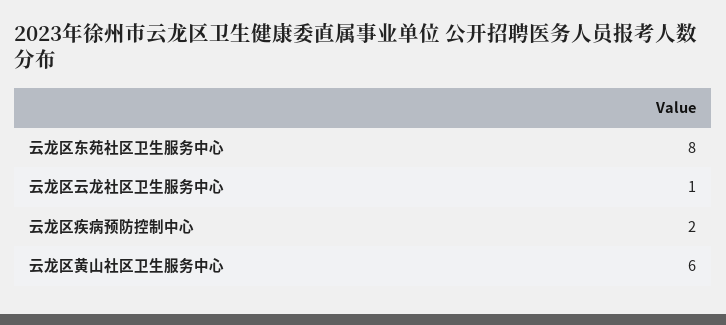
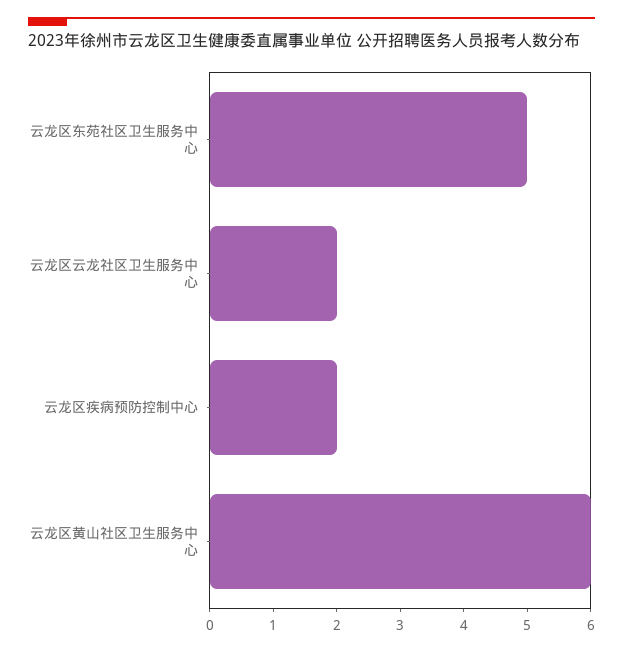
  {
-   "云龙区东苑社区卫生服务中心": 8,
+   "云龙区东苑社区卫生服务中心": 5,
-   "云龙区云龙社区卫生服务中心": 1,
+   "云龙区云龙社区卫生服务中心": 2,
    "云龙区疾病预防控制中心": 2,
    "云龙区黄山社区卫生服务中心": 6
  }

